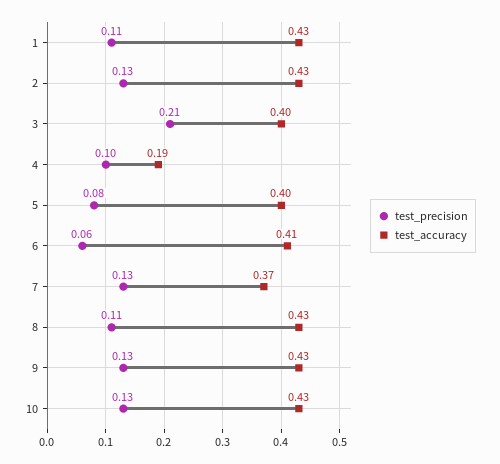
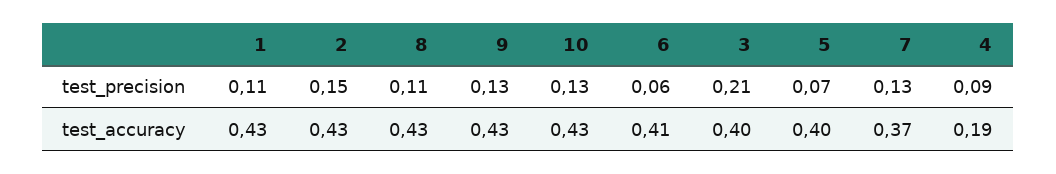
  {
    "test_precision": {
      "1": 0.11,
-     "2": 0.13,
+     "2": 0.15,
      "3": 0.21,
-     "4": 0.1,
+     "4": 0.09,
-     "5": 0.08,
+     "5": 0.07,
      "6": 0.06,
      "7": 0.13,
      "8": 0.11,
      "9": 0.13,
      "10": 0.13
    },
    "test_accuracy": {
      "1": 0.43,
      "2": 0.43,
      "3": 0.4,
      "4": 0.19,
      "5": 0.4,
      "6": 0.41,
      "7": 0.37,
      "8": 0.43,
      "9": 0.43,
      "10": 0.43
    }
  }

